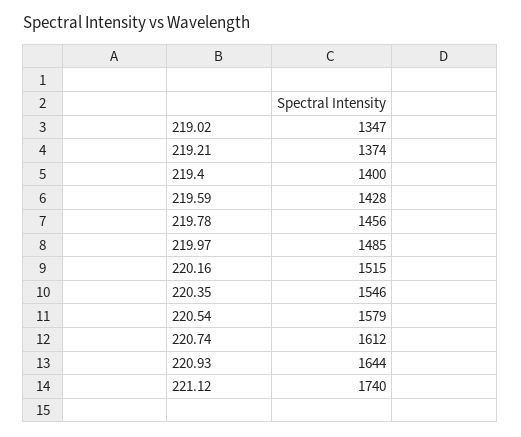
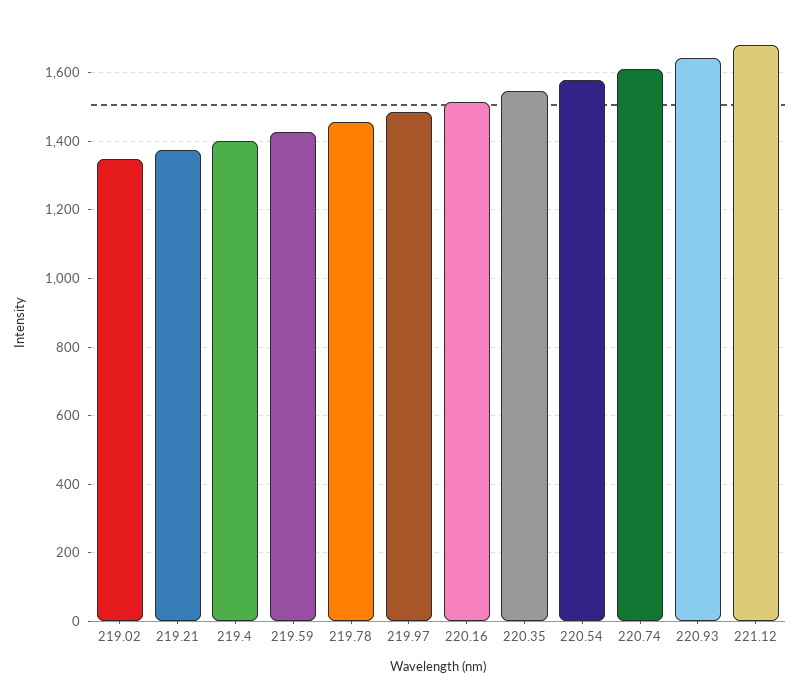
  {
    "219.02": 1347,
    "219.21": 1374,
    "219.4": 1400,
    "219.59": 1428,
    "219.78": 1456,
    "219.97": 1485,
    "220.16": 1515,
    "220.35": 1546,
    "220.54": 1579,
    "220.74": 1612,
    "220.93": 1644,
-   "221.12": 1740
+   "221.12": 1680
  }

